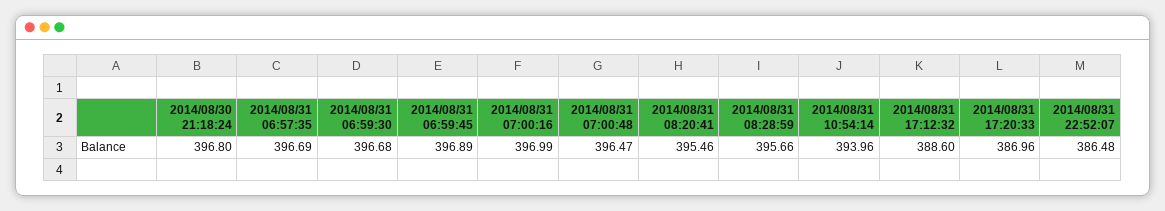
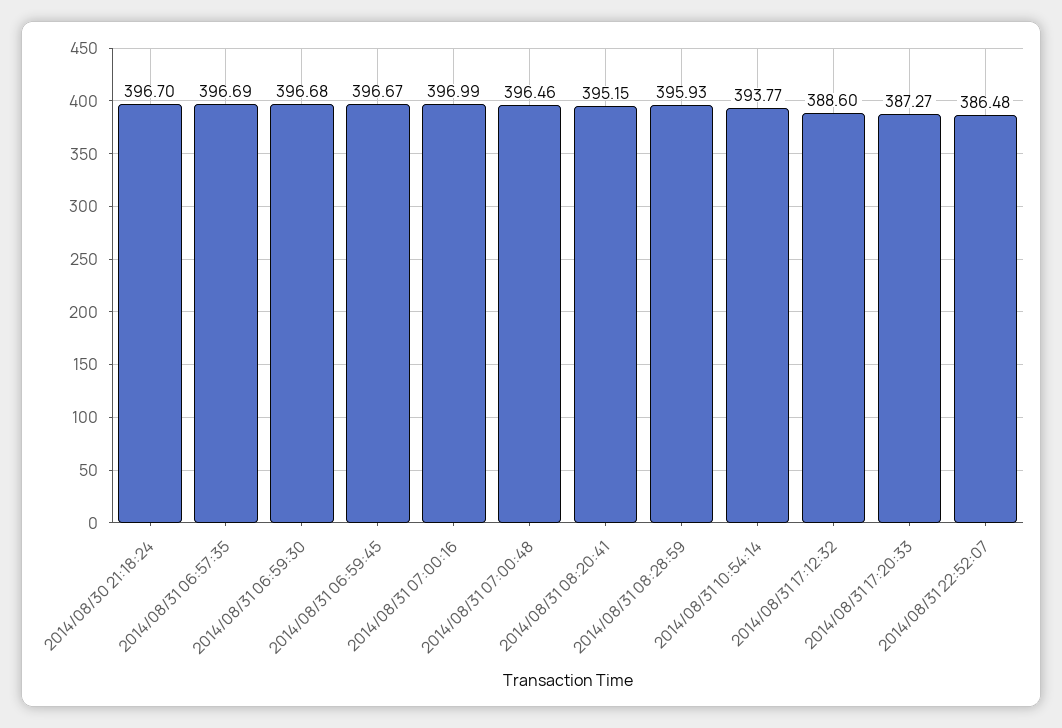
  {
-   "2014/08/30 21:18:24": 396.8,
+   "2014/08/30 21:18:24": 396.7,
    "2014/08/31 06:57:35": 396.69,
    "2014/08/31 06:59:30": 396.68,
-   "2014/08/31 06:59:45": 396.89,
+   "2014/08/31 06:59:45": 396.67,
    "2014/08/31 07:00:16": 396.99,
-   "2014/08/31 07:00:48": 396.47,
+   "2014/08/31 07:00:48": 396.46,
-   "2014/08/31 08:20:41": 395.46,
+   "2014/08/31 08:20:41": 395.15,
-   "2014/08/31 08:28:59": 395.66,
+   "2014/08/31 08:28:59": 395.93,
-   "2014/08/31 10:54:14": 393.96,
+   "2014/08/31 10:54:14": 393.77,
    "2014/08/31 17:12:32": 388.6,
-   "2014/08/31 17:20:33": 386.96,
+   "2014/08/31 17:20:33": 387.27,
    "2014/08/31 22:52:07": 386.48
  }

